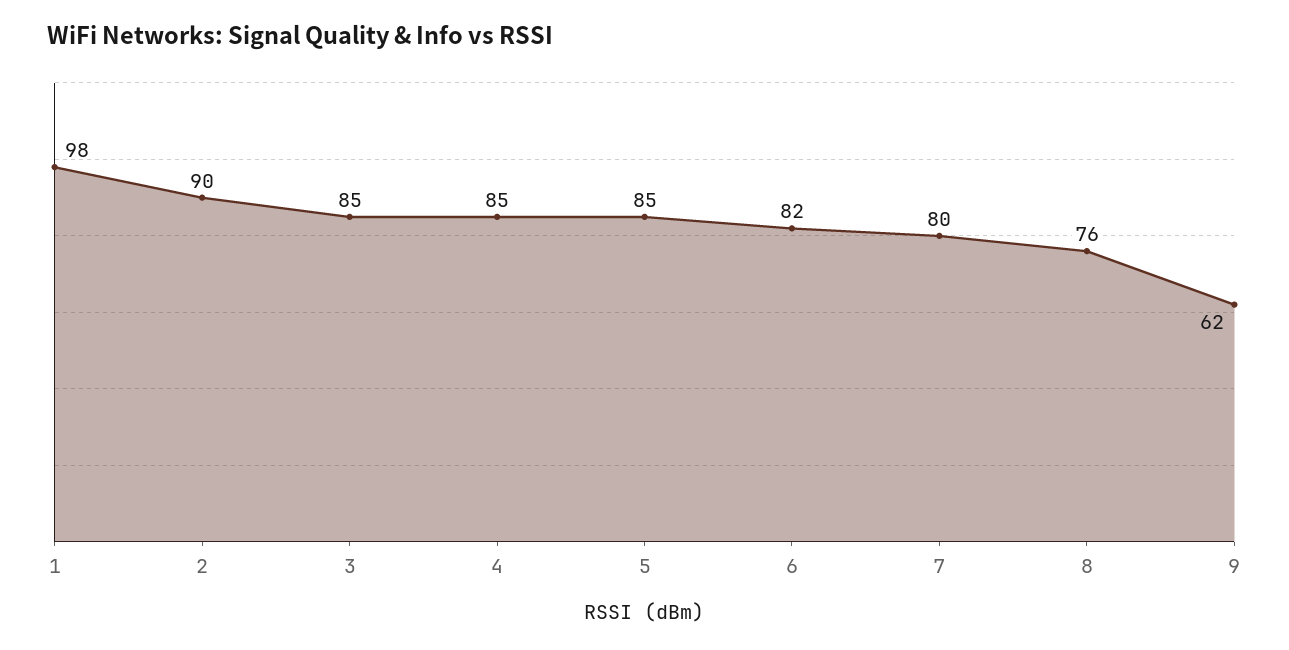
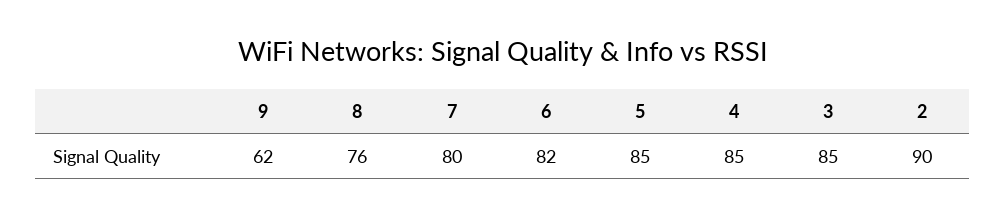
  {
-   "1": 98,
    "2": 90,
    "3": 85,
    "4": 85,
    "5": 85,
    "6": 82,
    "7": 80,
    "8": 76,
    "9": 62
  }

